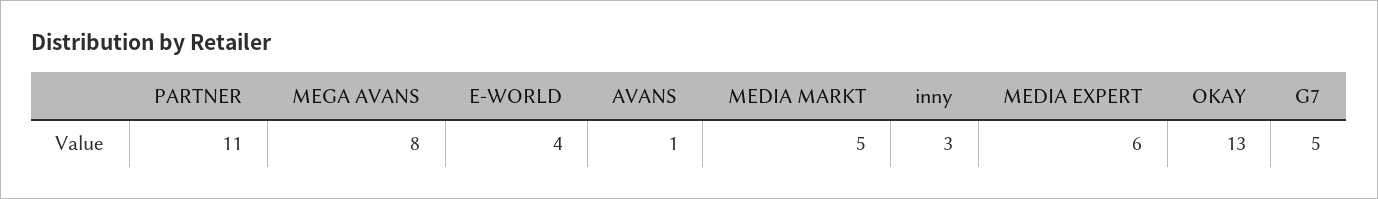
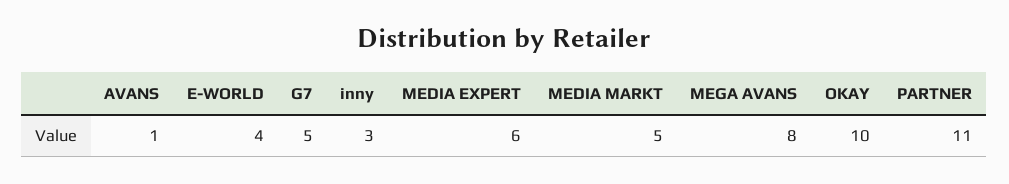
  {
    "PARTNER": 11,
    "MEGA AVANS": 8,
    "E-WORLD": 4,
    "AVANS": 1,
    "MEDIA MARKT": 5,
    "inny": 3,
    "MEDIA EXPERT": 6,
-   "OKAY": 13,
+   "OKAY": 10,
    "G7": 5
  }

